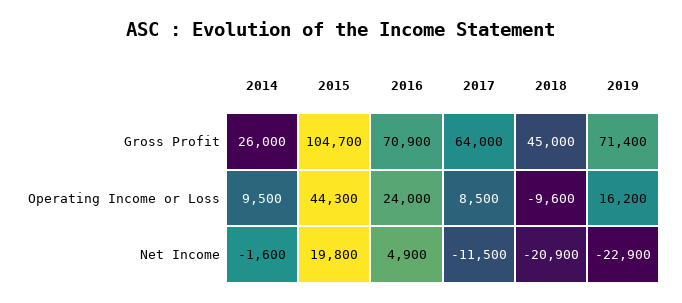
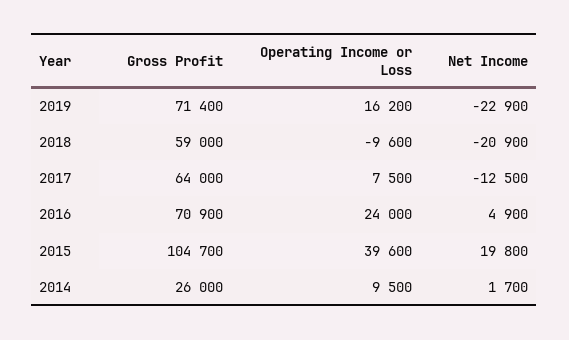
  {
    "2014": {
      "Gross Profit": 26000,
      "Operating Income or Loss": 9500,
-     "Net Income": -1600
+     "Net Income": 1700
    },
    "2015": {
      "Gross Profit": 104700,
-     "Operating Income or Loss": 44300,
+     "Operating Income or Loss": 39600,
      "Net Income": 19800
    },
    "2016": {
      "Gross Profit": 70900,
      "Operating Income or Loss": 24000,
      "Net Income": 4900
    },
    "2017": {
      "Gross Profit": 64000,
-     "Operating Income or Loss": 8500,
+     "Operating Income or Loss": 7500,
-     "Net Income": -11500
+     "Net Income": -12500
    },
    "2018": {
-     "Gross Profit": 45000,
+     "Gross Profit": 59000,
      "Operating Income or Loss": -9600,
      "Net Income": -20900
    },
    "2019": {
      "Gross Profit": 71400,
      "Operating Income or Loss": 16200,
      "Net Income": -22900
    }
  }

